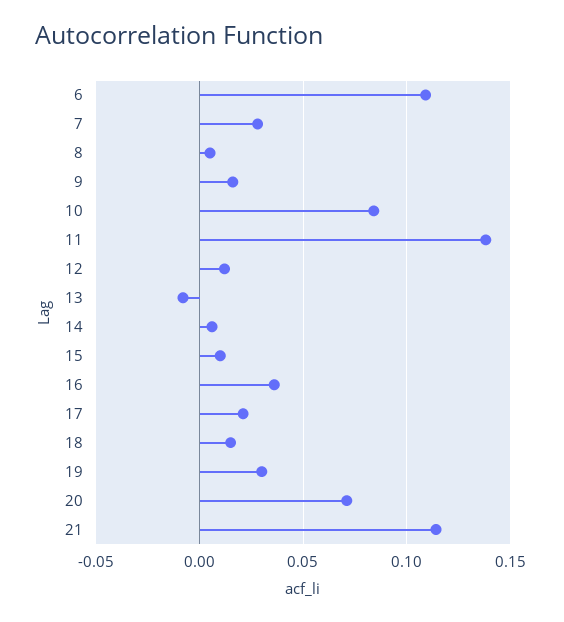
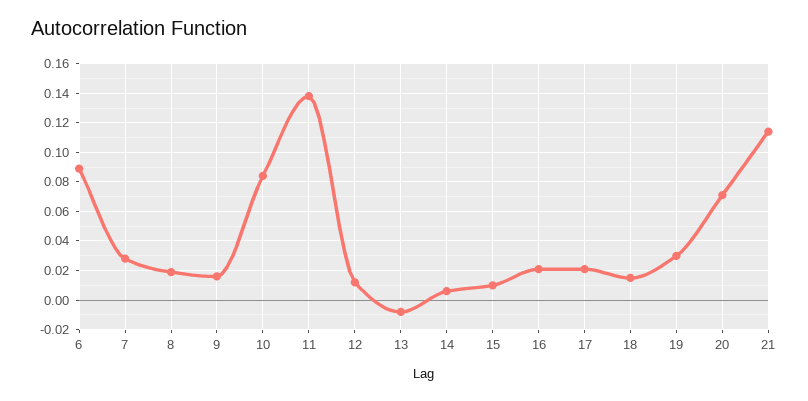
  {
-   "6": 0.11,
+   "6": 0.09,
    "7": 0.03,
-   "8": 0.005,
+   "8": 0.02,
    "9": 0.015,
    "10": 0.085,
    "11": 0.14,
    "12": 0.01,
    "13": -0.01,
    "14": 0.005,
    "15": 0.01,
-   "16": 0.035,
+   "16": 0.02,
    "17": 0.02,
    "18": 0.015,
    "19": 0.03,
    "20": 0.07,
    "21": 0.115
  }

